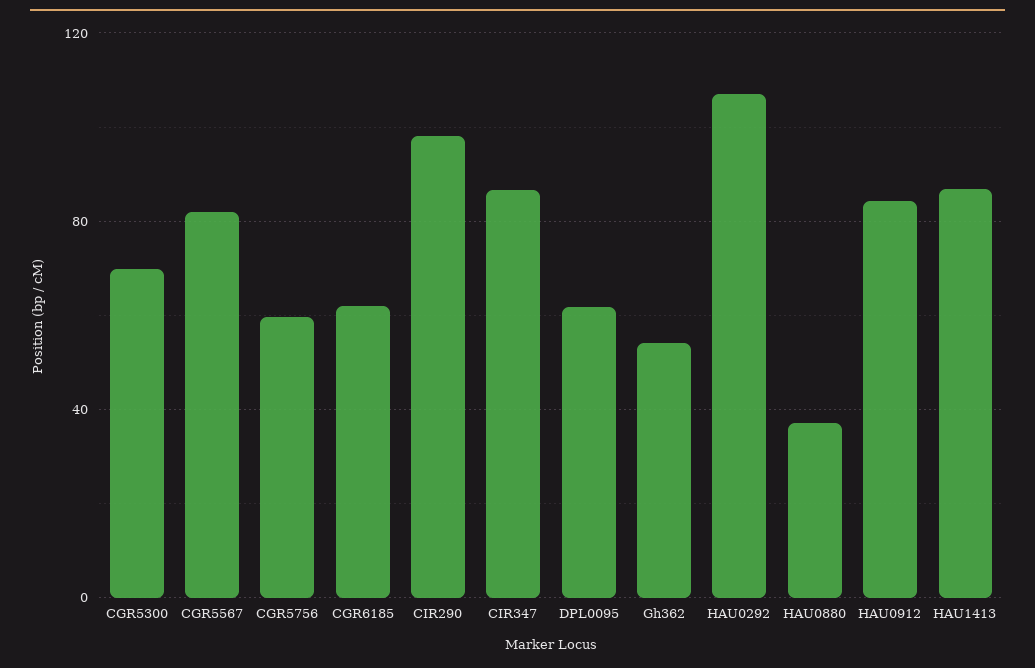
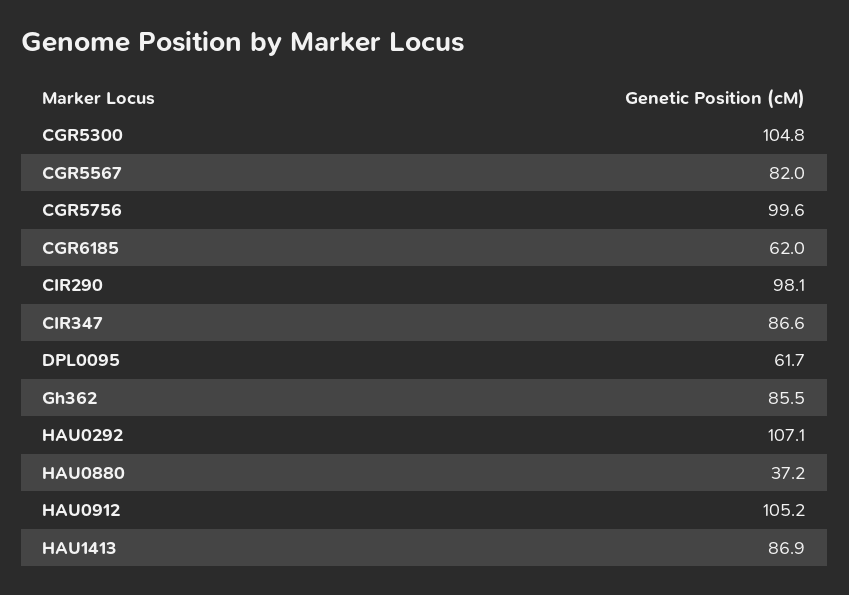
  {
-   "CGR5300": 70,
+   "CGR5300": 104.8,
    "CGR5567": 82,
-   "CGR5756": 60,
+   "CGR5756": 99.6,
    "CGR6185": 62,
    "CIR290": 98.1,
    "CIR347": 86.6,
    "DPL0095": 61.7,
-   "Gh362": 55,
+   "Gh362": 85.5,
    "HAU0292": 107.1,
    "HAU0880": 37.2,
-   "HAU0912": 85,
+   "HAU0912": 105.2,
    "HAU1413": 86.9
  }

